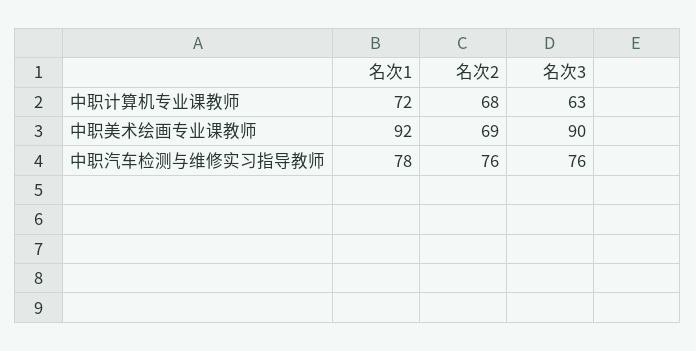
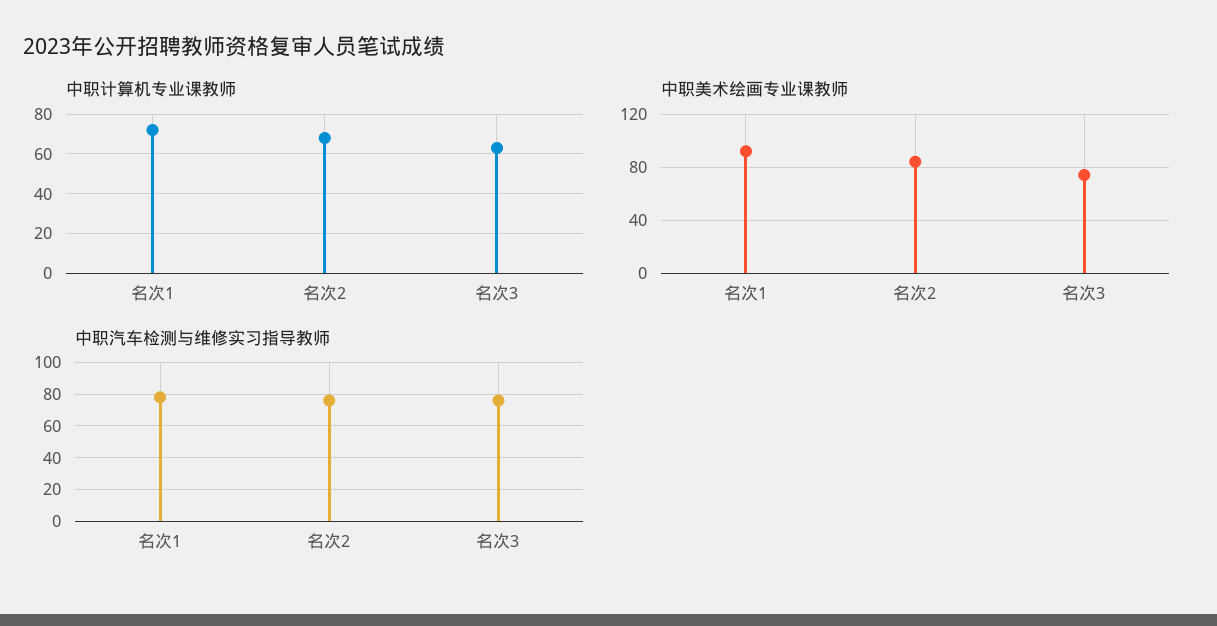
  {
    "中职计算机专业课教师": {
      "名次1": 72,
      "名次2": 68,
      "名次3": 63
    },
    "中职美术绘画专业课教师": {
      "名次1": 92,
-     "名次2": 69,
+     "名次2": 85,
-     "名次3": 90
+     "名次3": 75
    },
    "中职汽车检测与维修实习指导教师": {
      "名次1": 78,
      "名次2": 76,
      "名次3": 76
    }
  }

